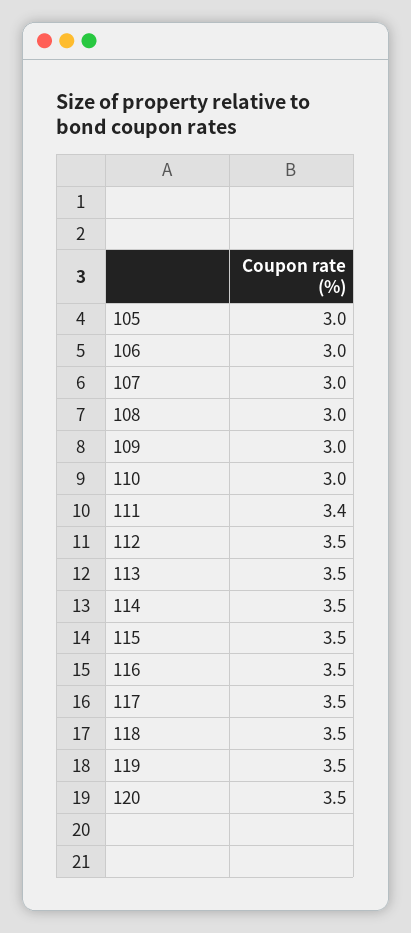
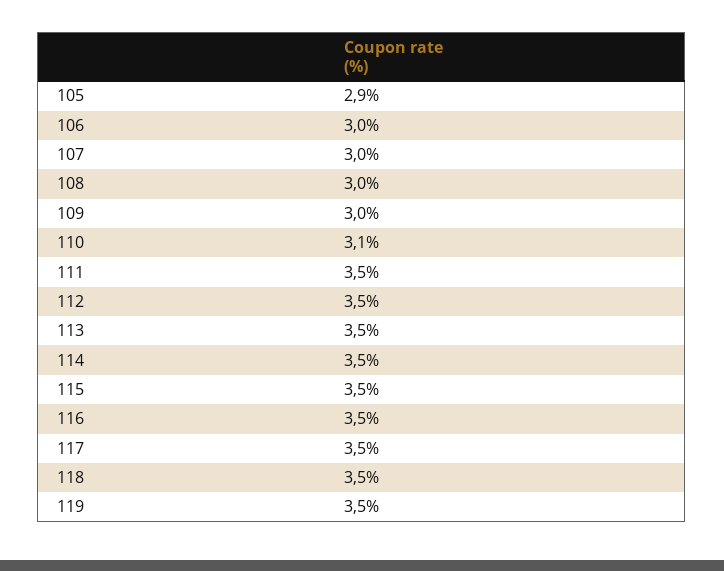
  {
-   "105": 3,
+   "105": 2.9,
    "106": 3,
    "107": 3,
    "108": 3,
    "109": 3,
-   "110": 3,
+   "110": 3.1,
-   "111": 3.4,
+   "111": 3.5,
    "112": 3.5,
    "113": 3.5,
    "114": 3.5,
    "115": 3.5,
    "116": 3.5,
    "117": 3.5,
    "118": 3.5,
-   "119": 3.5,
+   "119": 3.5
-   "120": 3.5
  }

